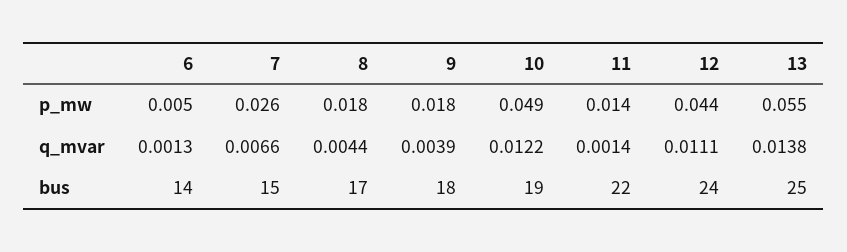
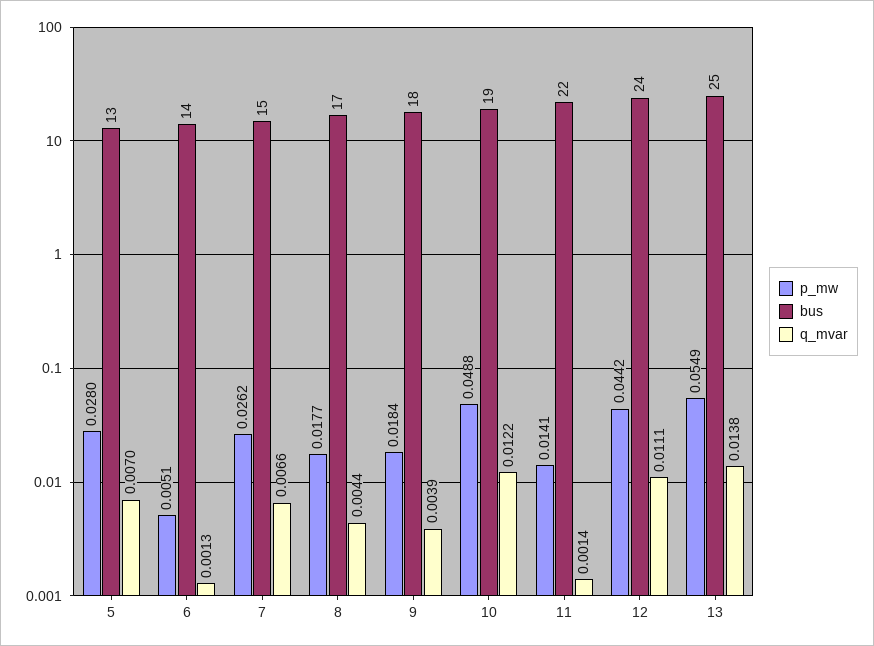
  {
    "p_mw": {
      "6": 0.0051,
      "7": 0.0262,
      "8": 0.0177,
      "9": 0.0184,
      "10": 0.0488,
      "11": 0.0141,
      "12": 0.0442,
-     "13": 0.0549
+     "13": 0.0549,
+     "5": 0.028
    },
    "q_mvar": {
      "6": 0.0013,
      "7": 0.0066,
      "8": 0.0044,
      "9": 0.0039,
      "10": 0.0122,
      "11": 0.0014,
      "12": 0.0111,
-     "13": 0.0138
+     "13": 0.0138,
+     "5": 0.007
    },
    "bus": {
      "6": 14,
      "7": 15,
      "8": 17,
      "9": 18,
      "10": 19,
      "11": 22,
      "12": 24,
-     "13": 25
+     "13": 25,
+     "5": 13
    }
  }

